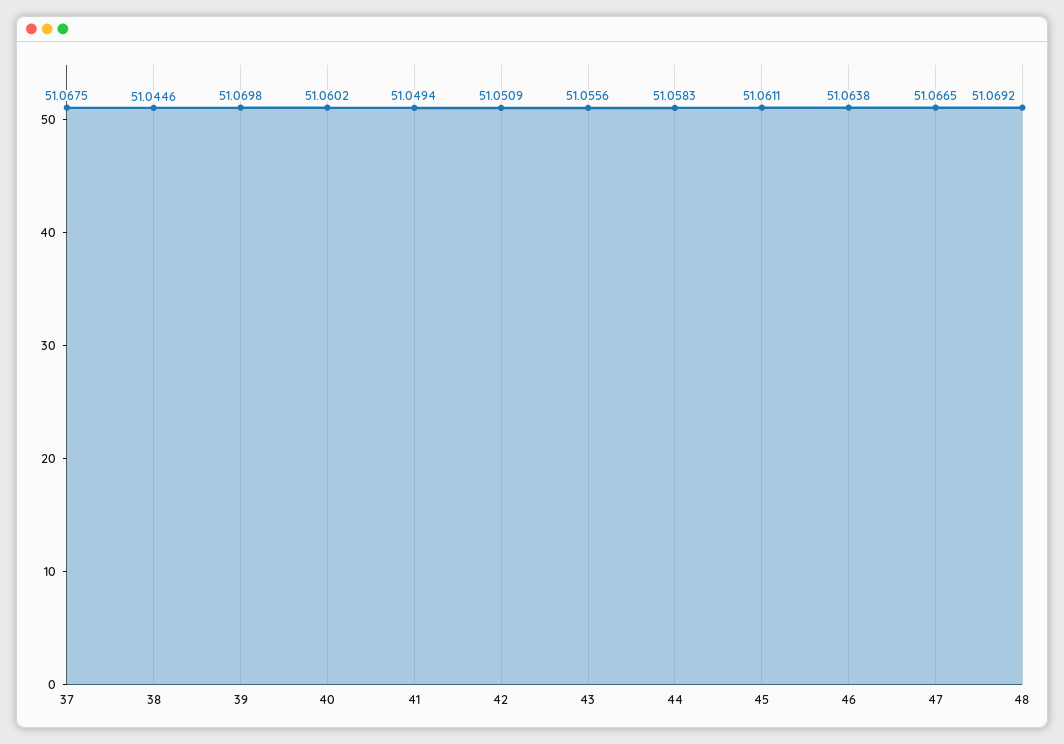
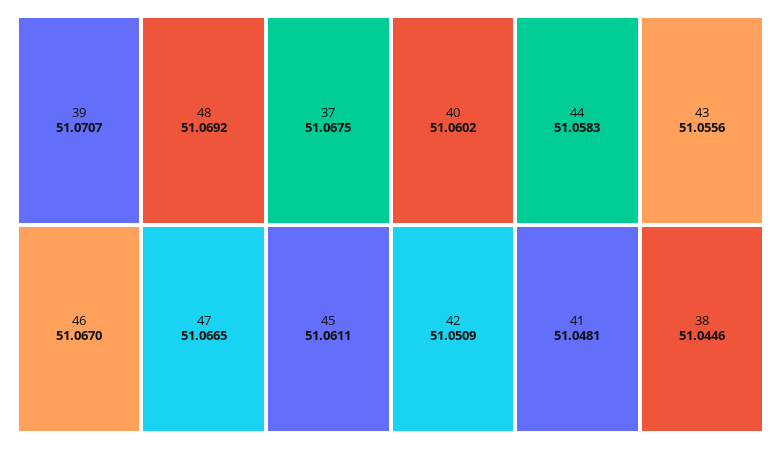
  {
    "37": 51.0675,
    "38": 51.0446,
-   "39": 51.0698,
+   "39": 51.0707,
    "40": 51.0602,
-   "41": 51.0494,
+   "41": 51.0481,
    "42": 51.0509,
    "43": 51.0556,
    "44": 51.0583,
    "45": 51.0611,
-   "46": 51.0638,
+   "46": 51.067,
    "47": 51.0665,
    "48": 51.0692
  }

